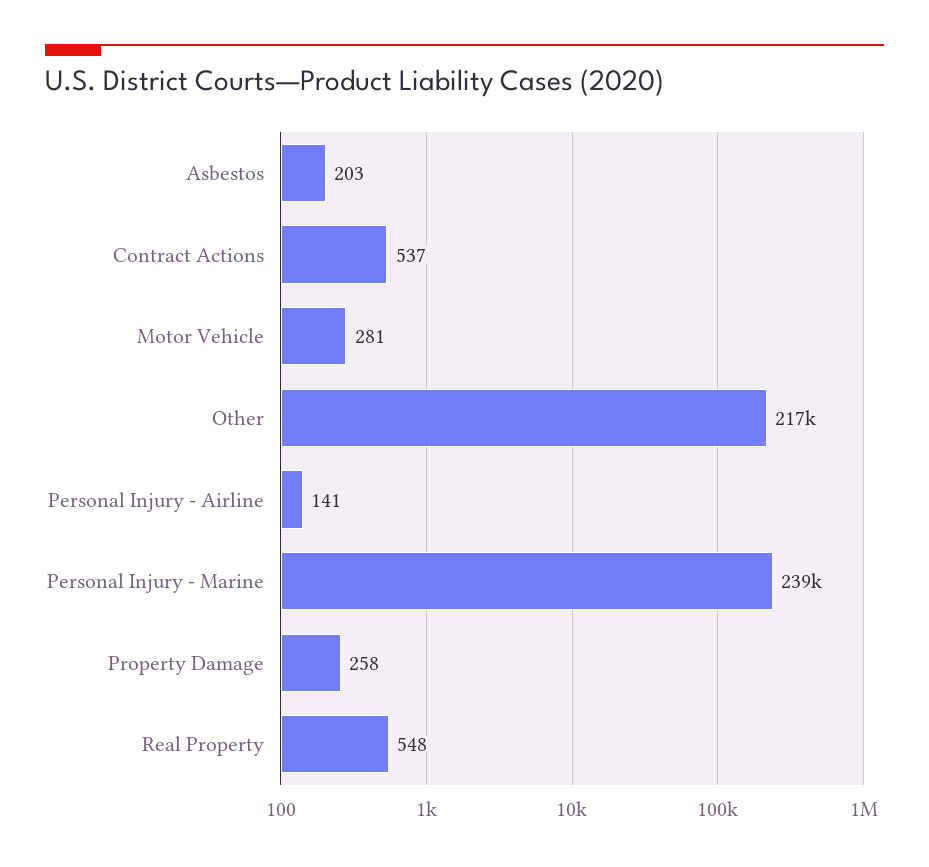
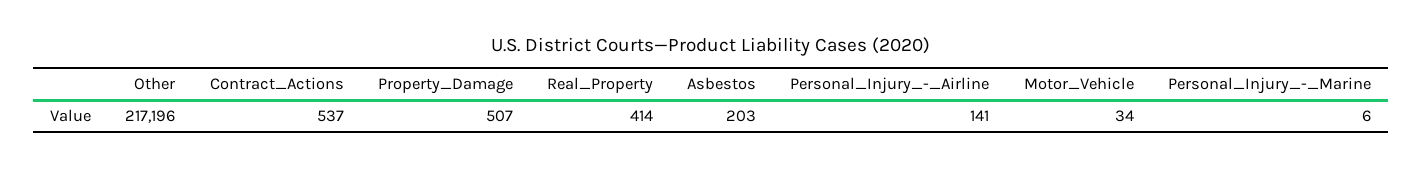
  {
    "Asbestos": 203,
    "Contract Actions": 537,
-   "Motor Vehicle": 281,
+   "Motor Vehicle": 34,
    "Other": 217196,
    "Personal Injury - Airline": 141,
-   "Personal Injury - Marine": 239000,
+   "Personal Injury - Marine": 6,
-   "Property Damage": 258,
+   "Property Damage": 507,
-   "Real Property": 548
+   "Real Property": 414
  }

